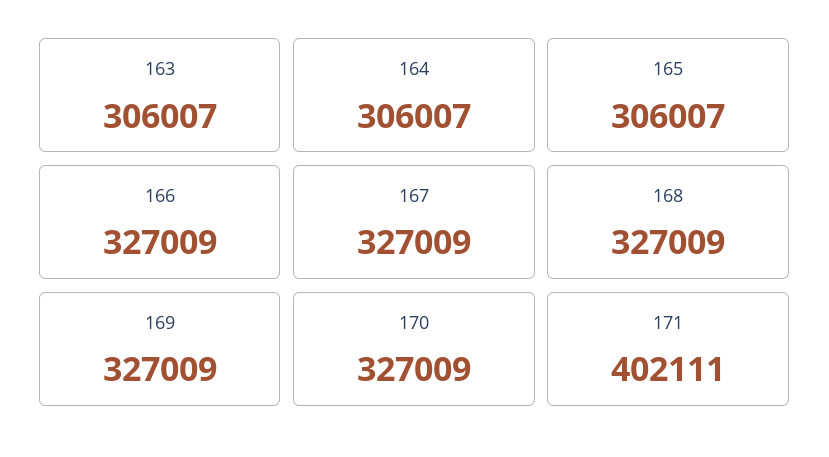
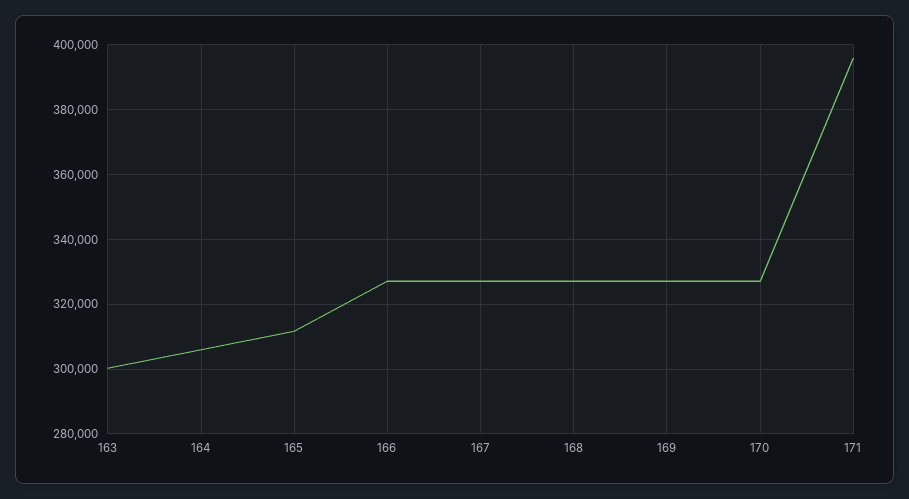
  {
-   "163": 306007,
+   "163": 300000,
    "164": 306007,
-   "165": 306007,
+   "165": 312000,
    "166": 327009,
    "167": 327009,
    "168": 327009,
    "169": 327009,
    "170": 327009,
-   "171": 402111
+   "171": 396000
  }

